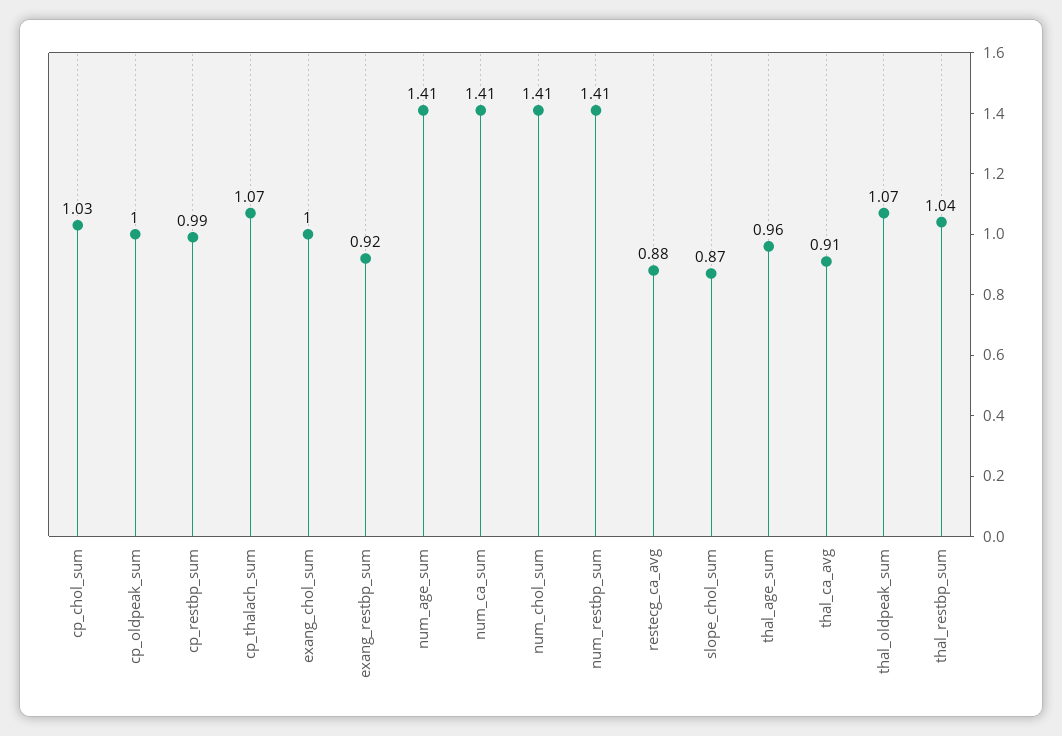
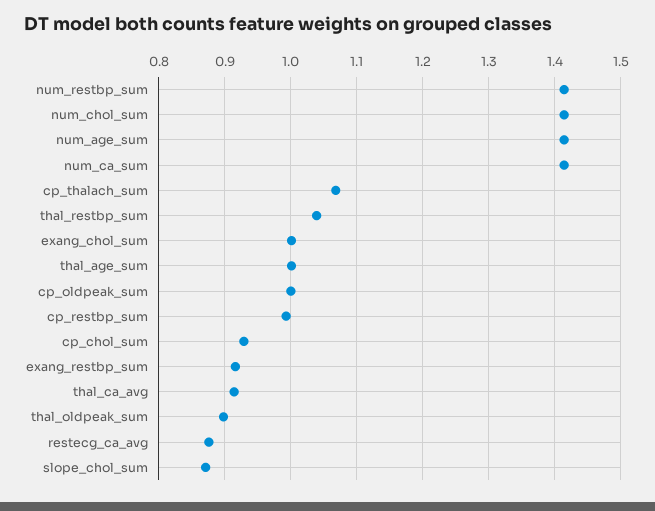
  {
-   "cp_chol_sum": 1.03,
+   "cp_chol_sum": 0.93,
    "cp_oldpeak_sum": 1,
    "cp_restbp_sum": 0.99,
    "cp_thalach_sum": 1.07,
    "exang_chol_sum": 1,
    "exang_restbp_sum": 0.92,
    "num_age_sum": 1.41,
    "num_ca_sum": 1.41,
    "num_chol_sum": 1.41,
    "num_restbp_sum": 1.41,
    "restecg_ca_avg": 0.88,
    "slope_chol_sum": 0.87,
-   "thal_age_sum": 0.96,
+   "thal_age_sum": 1,
    "thal_ca_avg": 0.91,
-   "thal_oldpeak_sum": 1.07,
+   "thal_oldpeak_sum": 0.9,
    "thal_restbp_sum": 1.04
  }

